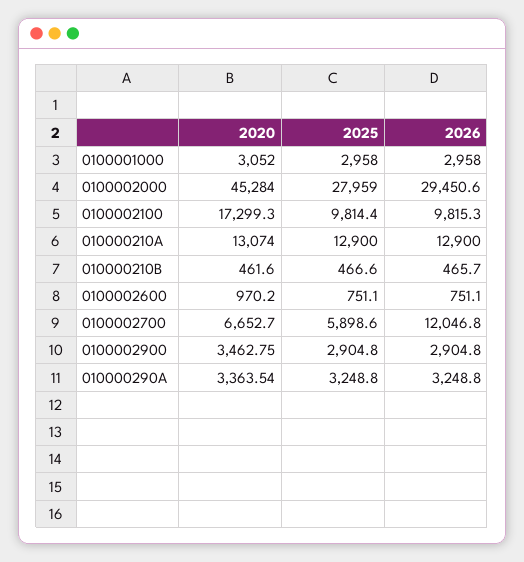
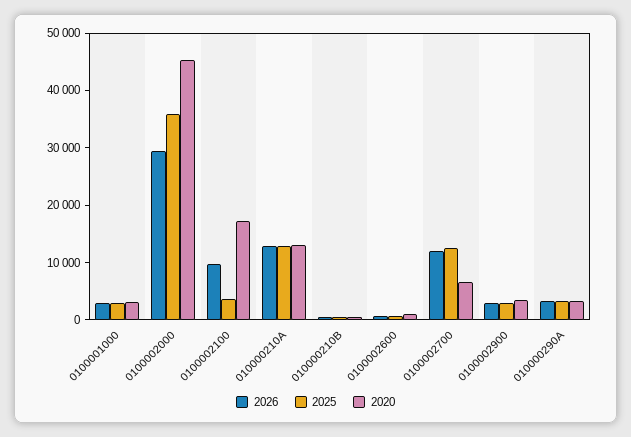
  {
    "2020": {
      "0100001000": 3052,
      "0100002000": 45284,
      "0100002100": 17299.3,
      "010000210A": 13074,
      "010000210B": 461.6,
      "0100002600": 970.2,
      "0100002700": 6652.7,
      "0100002900": 3462.75,
      "010000290A": 3363.54
    },
    "2025": {
      "0100001000": 2958,
-     "0100002000": 27959,
+     "0100002000": 36000,
-     "0100002100": 9814.4,
+     "0100002100": 4000,
      "010000210A": 12900,
      "010000210B": 466.6,
      "0100002600": 751.1,
-     "0100002700": 5898.6,
+     "0100002700": 12000,
      "0100002900": 2904.8,
      "010000290A": 3248.8
    },
    "2026": {
      "0100001000": 2958,
      "0100002000": 29450.6,
      "0100002100": 9815.3,
      "010000210A": 12900,
      "010000210B": 465.7,
      "0100002600": 751.1,
      "0100002700": 12046.8,
      "0100002900": 2904.8,
      "010000290A": 3248.8
    }
  }

